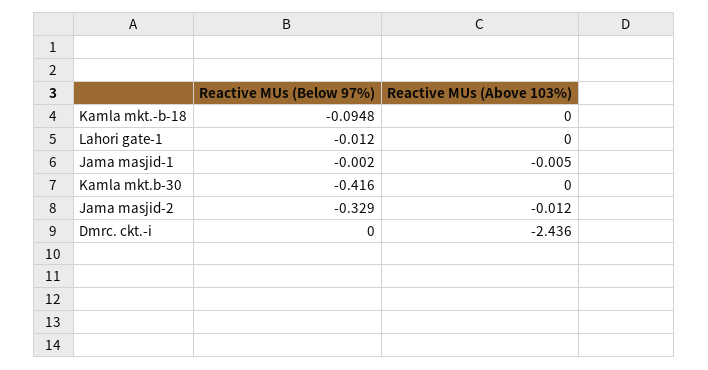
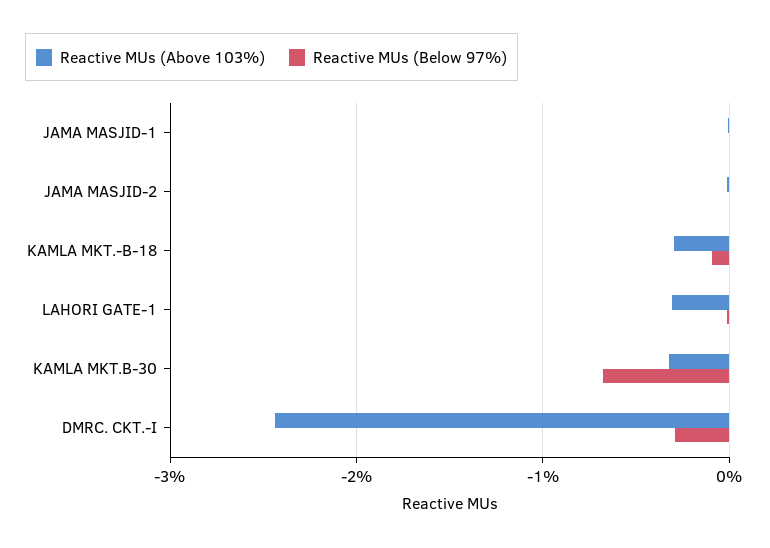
  {
    "Reactive MUs (Below 97%)": {
      "Kamla mkt.-b-18": -0.0948,
      "Lahori gate-1": -0.012,
      "Jama masjid-1": -0.002,
-     "Kamla mkt.b-30": -0.416,
+     "Kamla mkt.b-30": -0.7,
-     "Jama masjid-2": -0.329,
+     "Jama masjid-2": 0,
-     "Dmrc. ckt.-i": 0
+     "Dmrc. ckt.-i": -0.3
    },
    "Reactive MUs (Above 103%)": {
-     "Kamla mkt.-b-18": 0,
+     "Kamla mkt.-b-18": -0.3,
-     "Lahori gate-1": 0,
+     "Lahori gate-1": -0.3,
      "Jama masjid-1": -0.005,
-     "Kamla mkt.b-30": 0,
+     "Kamla mkt.b-30": -0.3,
      "Jama masjid-2": -0.012,
      "Dmrc. ckt.-i": -2.436
    }
  }

